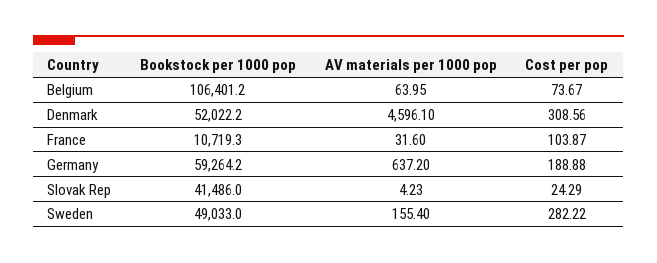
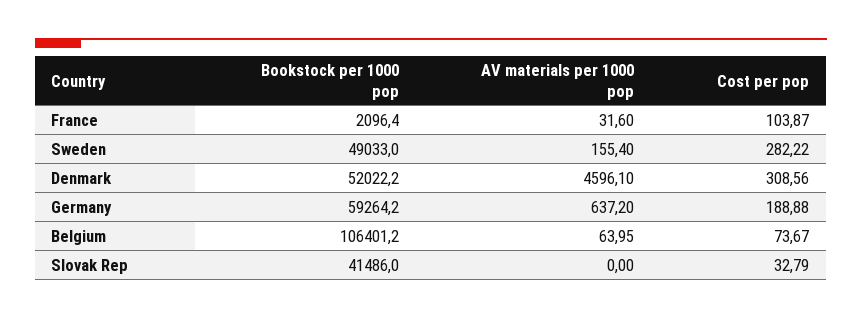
  {
    "Bookstock per 1000 pop": {
      "Belgium": 106401.2,
      "Denmark": 52022.2,
-     "France": 10719.3,
+     "France": 2096.4,
      "Germany": 59264.2,
      "Slovak Rep": 41486,
      "Sweden": 49033
    },
    "AV materials per 1000 pop": {
      "Belgium": 63.95,
      "Denmark": 4596.1,
      "France": 31.6,
      "Germany": 637.2,
-     "Slovak Rep": 4.23,
+     "Slovak Rep": 0,
      "Sweden": 155.4
    },
    "Cost per pop": {
      "Belgium": 73.67,
      "Denmark": 308.56,
      "France": 103.87,
      "Germany": 188.88,
-     "Slovak Rep": 24.29,
+     "Slovak Rep": 32.79,
      "Sweden": 282.22
    }
  }

